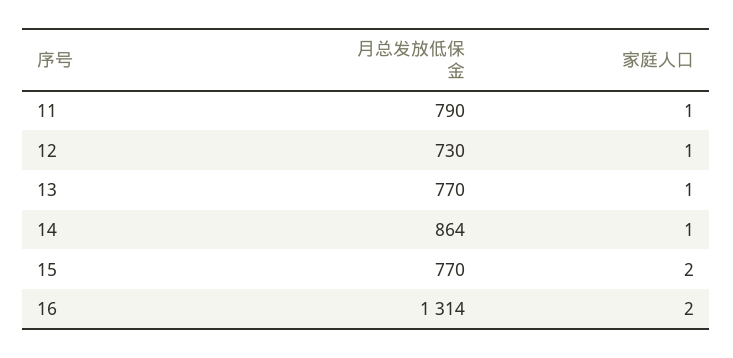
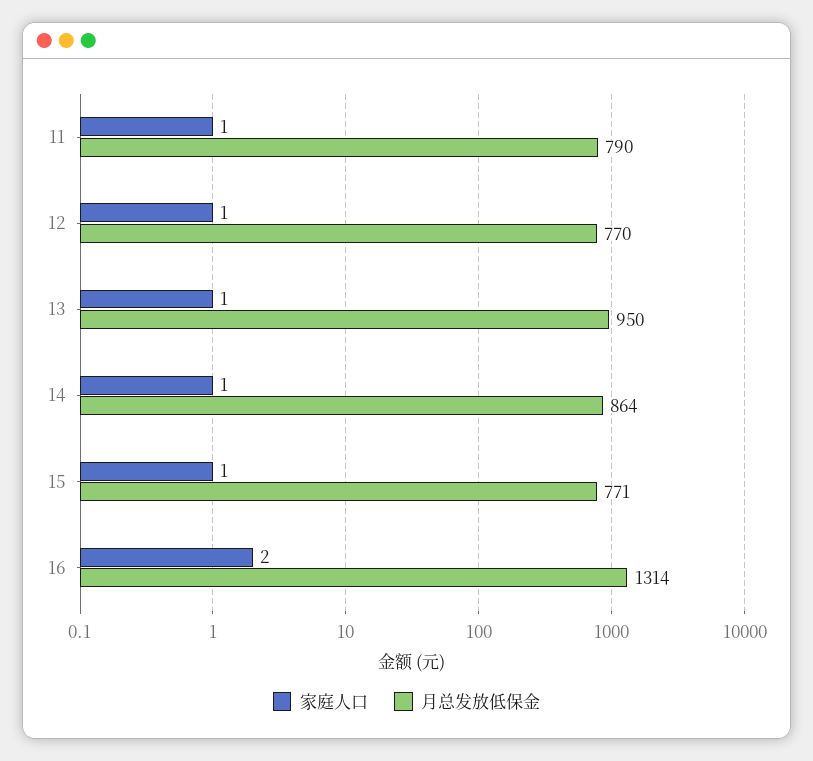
  {
    "月总发放低保金": {
      "11": 790,
-     "12": 730,
+     "12": 770,
-     "13": 770,
+     "13": 950,
      "14": 864,
-     "15": 770,
+     "15": 771,
      "16": 1314
    },
    "家庭人口": {
      "11": 1,
      "12": 1,
      "13": 1,
      "14": 1,
-     "15": 2,
+     "15": 1,
      "16": 2
    }
  }

